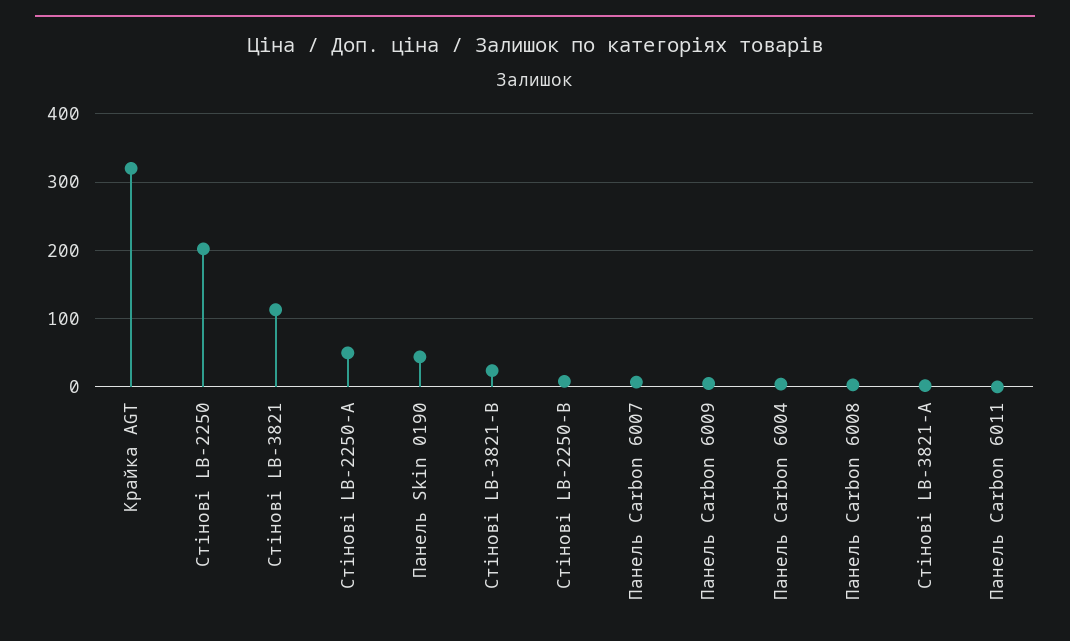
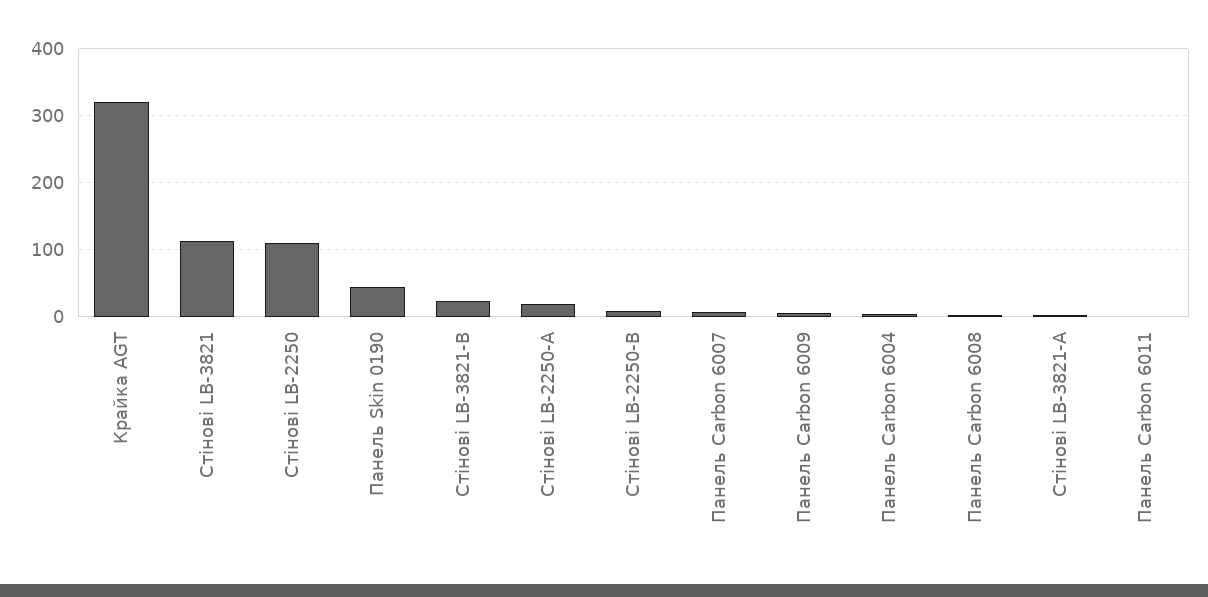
  {
    "Крайка AGT": 320,
-   "Стінові LB-2250": 200,
+   "Стінові LB-2250": 110,
    "Стінові LB-3821": 110,
-   "Стінові LB-2250-А": 50,
+   "Стінові LB-2250-А": 20,
    "Панель Skin 0190": 40,
    "Стінові LB-3821-В": 20,
    "Стінові LB-2250-В": 10,
    "Панель Carbon 6007": 10,
    "Панель Carbon 6009": 10,
    "Панель Carbon 6004": 0,
    "Панель Carbon 6008": 0,
    "Стінові LB-3821-А": 0,
    "Панель Carbon 6011": 0
  }

